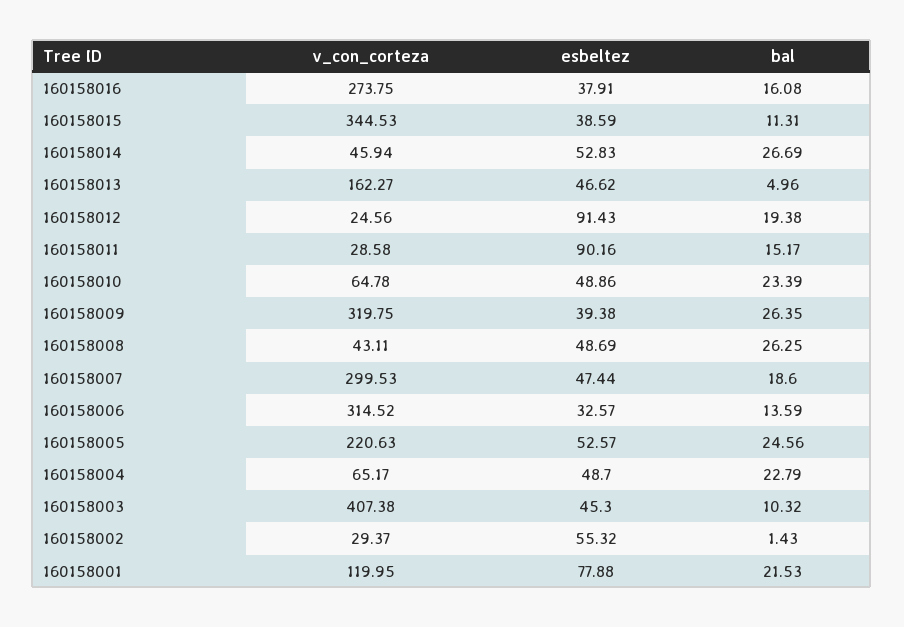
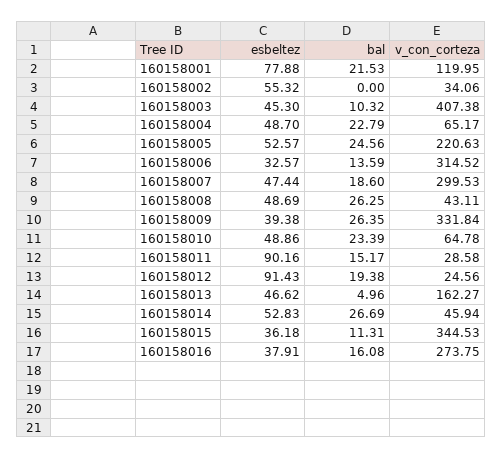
  {
    "v_con_corteza": {
      "160158016": 273.75,
      "160158015": 344.53,
      "160158014": 45.94,
      "160158013": 162.27,
      "160158012": 24.56,
      "160158011": 28.58,
      "160158010": 64.78,
-     "160158009": 319.75,
+     "160158009": 331.84,
      "160158008": 43.11,
      "160158007": 299.53,
      "160158006": 314.52,
      "160158005": 220.63,
      "160158004": 65.17,
      "160158003": 407.38,
-     "160158002": 29.37,
+     "160158002": 34.06,
      "160158001": 119.95
    },
    "esbeltez": {
      "160158016": 37.91,
-     "160158015": 38.59,
+     "160158015": 36.18,
      "160158014": 52.83,
      "160158013": 46.62,
      "160158012": 91.43,
      "160158011": 90.16,
      "160158010": 48.86,
      "160158009": 39.38,
      "160158008": 48.69,
      "160158007": 47.44,
      "160158006": 32.57,
      "160158005": 52.57,
      "160158004": 48.7,
      "160158003": 45.3,
      "160158002": 55.32,
      "160158001": 77.88
    },
    "bal": {
      "160158016": 16.08,
      "160158015": 11.31,
      "160158014": 26.69,
      "160158013": 4.96,
      "160158012": 19.38,
      "160158011": 15.17,
      "160158010": 23.39,
      "160158009": 26.35,
      "160158008": 26.25,
      "160158007": 18.6,
      "160158006": 13.59,
      "160158005": 24.56,
      "160158004": 22.79,
      "160158003": 10.32,
-     "160158002": 1.43,
+     "160158002": 0,
      "160158001": 21.53
    }
  }

